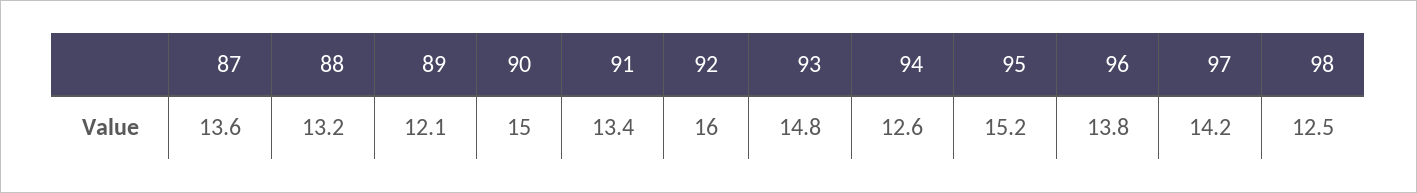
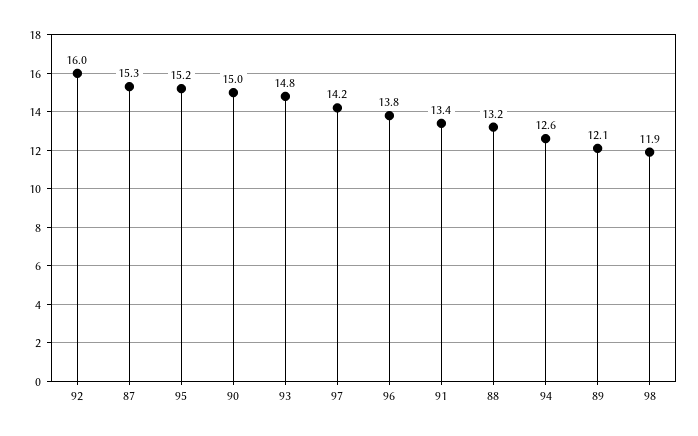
  {
-   "87": 13.6,
+   "87": 15.3,
    "88": 13.2,
    "89": 12.1,
    "90": 15,
    "91": 13.4,
    "92": 16,
    "93": 14.8,
    "94": 12.6,
    "95": 15.2,
    "96": 13.8,
    "97": 14.2,
-   "98": 12.5
+   "98": 11.9
  }

